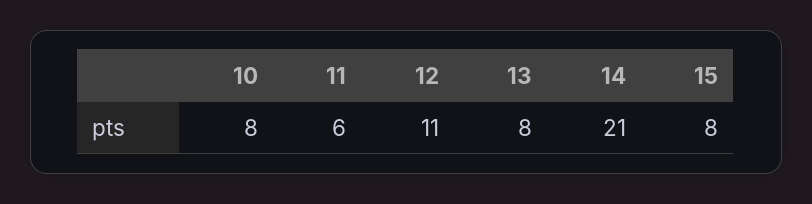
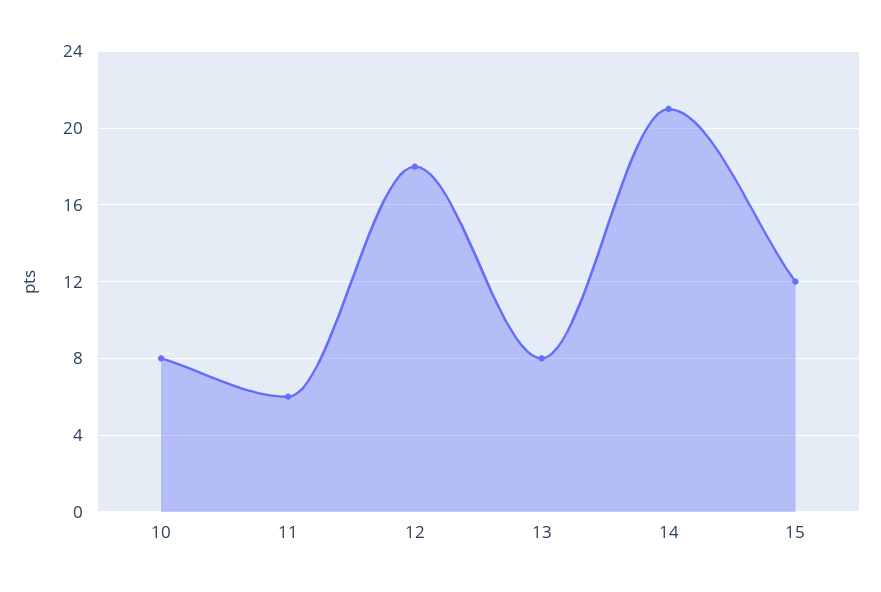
  {
    "10": 8,
    "11": 6,
-   "12": 11,
+   "12": 18,
    "13": 8,
    "14": 21,
-   "15": 8
+   "15": 12
  }

